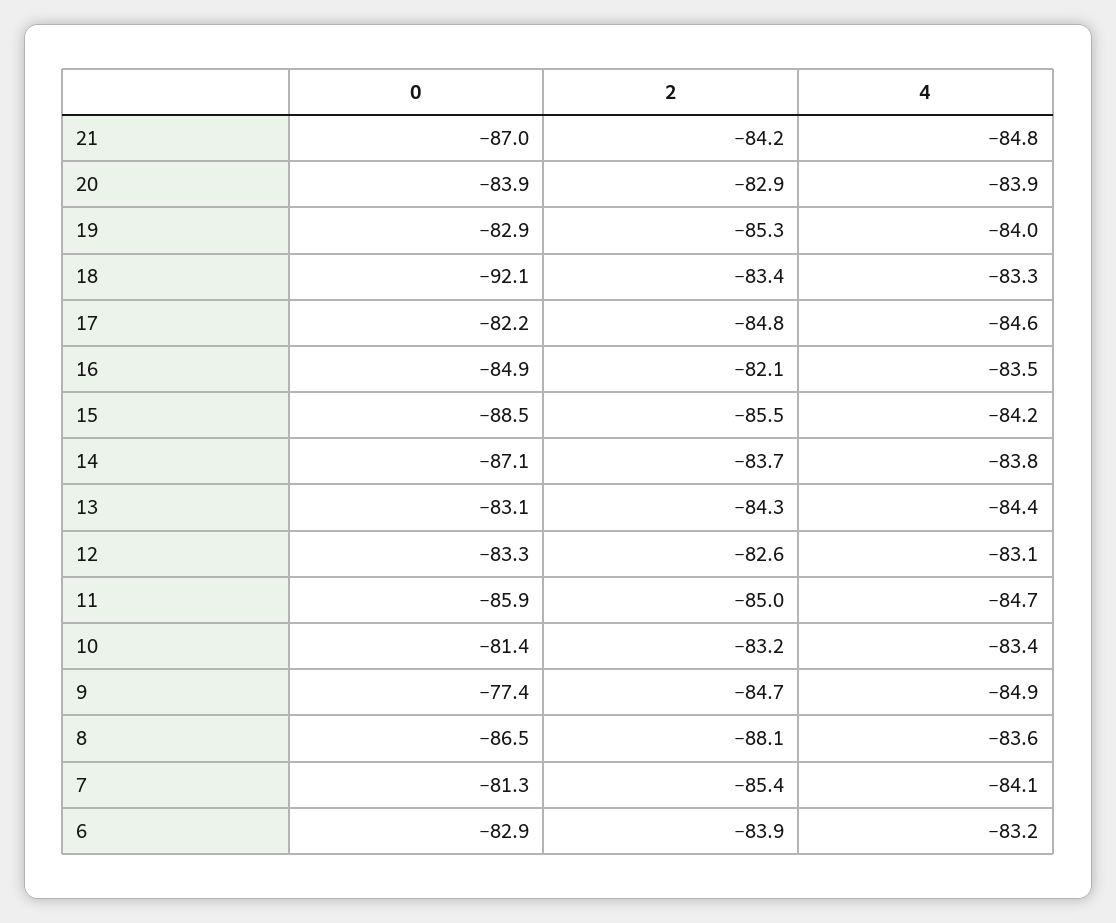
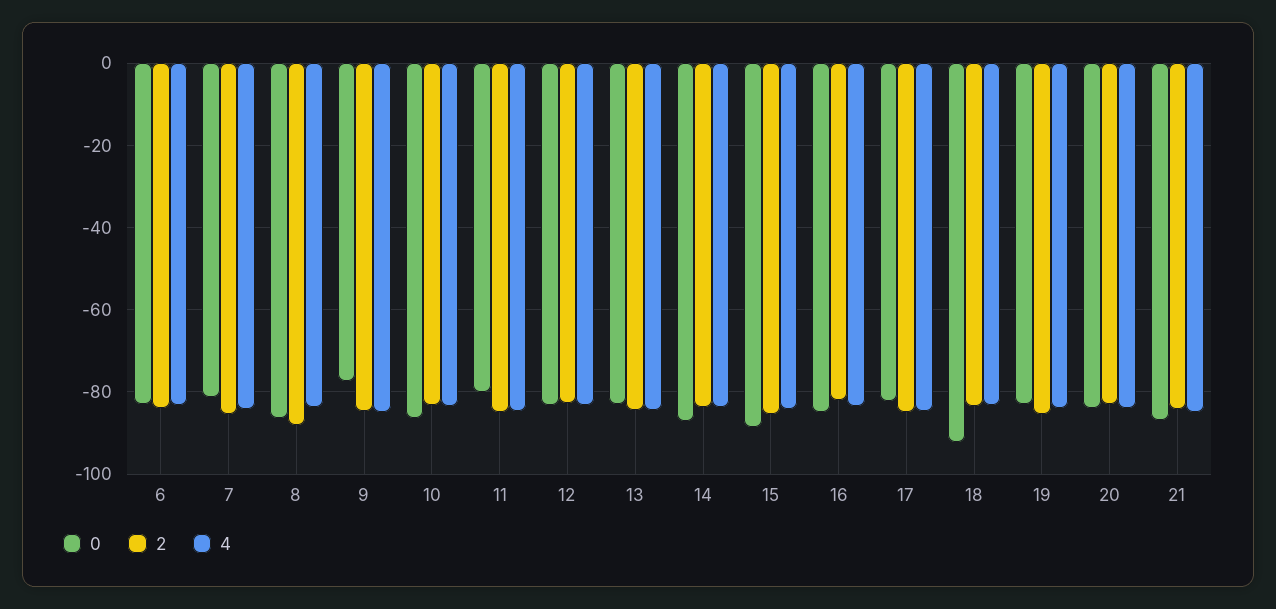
  {
    "0": {
      "21": -87,
      "20": -83.9,
      "19": -82.9,
      "18": -92.1,
      "17": -82.2,
      "16": -84.9,
      "15": -88.5,
      "14": -87.1,
      "13": -83.1,
      "12": -83.3,
-     "11": -85.9,
+     "11": -80,
-     "10": -81.4,
+     "10": -86,
      "9": -77.4,
      "8": -86.5,
      "7": -81.3,
      "6": -82.9
    },
    "2": {
      "21": -84.2,
      "20": -82.9,
      "19": -85.3,
      "18": -83.4,
      "17": -84.8,
      "16": -82.1,
      "15": -85.5,
      "14": -83.7,
      "13": -84.3,
      "12": -82.6,
      "11": -85,
      "10": -83.2,
      "9": -84.7,
      "8": -88.1,
      "7": -85.4,
      "6": -83.9
    },
    "4": {
      "21": -84.8,
      "20": -83.9,
      "19": -84,
      "18": -83.3,
      "17": -84.6,
      "16": -83.5,
      "15": -84.2,
      "14": -83.8,
      "13": -84.4,
      "12": -83.1,
      "11": -84.7,
      "10": -83.4,
      "9": -84.9,
      "8": -83.6,
      "7": -84.1,
      "6": -83.2
    }
  }

